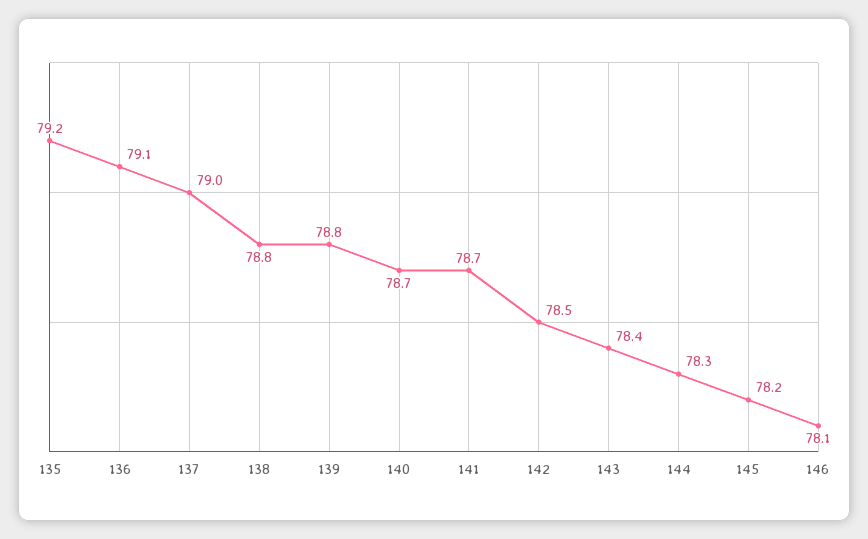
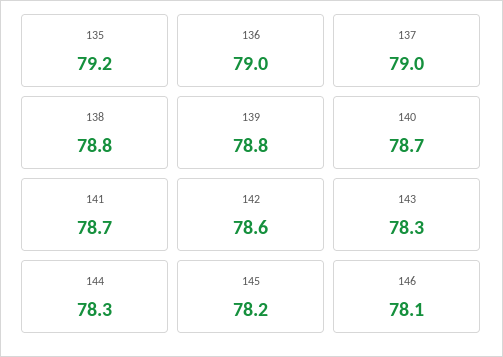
  {
    "135": 79.2,
-   "136": 79.1,
+   "136": 79,
    "137": 79,
    "138": 78.8,
    "139": 78.8,
    "140": 78.7,
    "141": 78.7,
-   "142": 78.5,
+   "142": 78.6,
-   "143": 78.4,
+   "143": 78.3,
    "144": 78.3,
    "145": 78.2,
    "146": 78.1
  }

